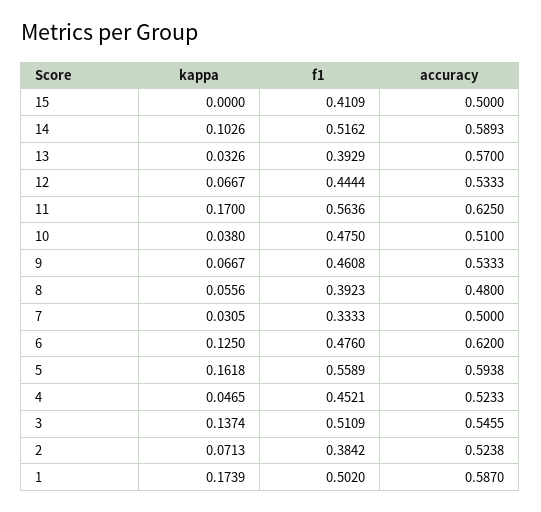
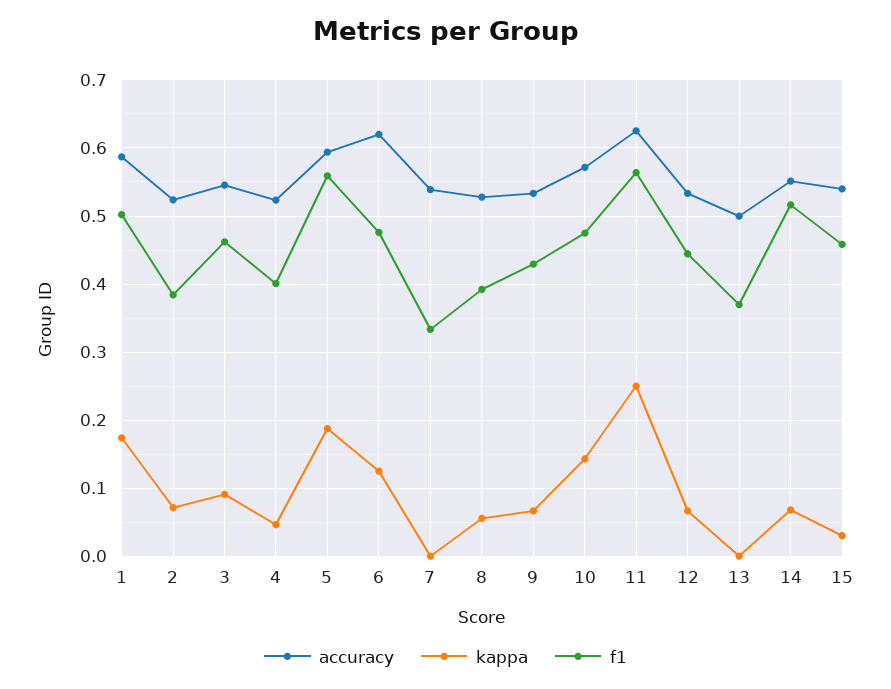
  {
    "kappa": {
-     "15": 0,
+     "15": 0.03,
-     "14": 0.1026,
+     "14": 0.07,
-     "13": 0.0326,
+     "13": 0,
      "12": 0.0667,
-     "11": 0.17,
+     "11": 0.25,
-     "10": 0.038,
+     "10": 0.14,
      "9": 0.0667,
      "8": 0.0556,
-     "7": 0.0305,
+     "7": 0,
      "6": 0.125,
-     "5": 0.1618,
+     "5": 0.19,
      "4": 0.0465,
-     "3": 0.1374,
+     "3": 0.09,
      "2": 0.0713,
      "1": 0.1739
    },
    "f1": {
-     "15": 0.4109,
+     "15": 0.46,
      "14": 0.5162,
-     "13": 0.3929,
+     "13": 0.37,
      "12": 0.4444,
      "11": 0.5636,
      "10": 0.475,
-     "9": 0.4608,
+     "9": 0.43,
      "8": 0.3923,
      "7": 0.3333,
      "6": 0.476,
      "5": 0.5589,
-     "4": 0.4521,
+     "4": 0.4,
-     "3": 0.5109,
+     "3": 0.46,
      "2": 0.3842,
      "1": 0.502
    },
    "accuracy": {
-     "15": 0.5,
+     "15": 0.54,
-     "14": 0.5893,
+     "14": 0.55,
-     "13": 0.57,
+     "13": 0.5,
      "12": 0.5333,
      "11": 0.625,
-     "10": 0.51,
+     "10": 0.57,
      "9": 0.5333,
-     "8": 0.48,
+     "8": 0.53,
-     "7": 0.5,
+     "7": 0.54,
      "6": 0.62,
      "5": 0.5938,
      "4": 0.5233,
      "3": 0.5455,
      "2": 0.5238,
      "1": 0.587
    }
  }

